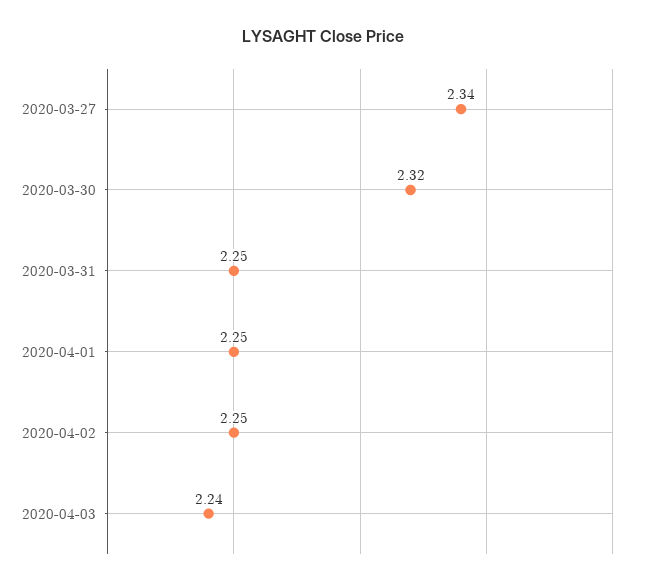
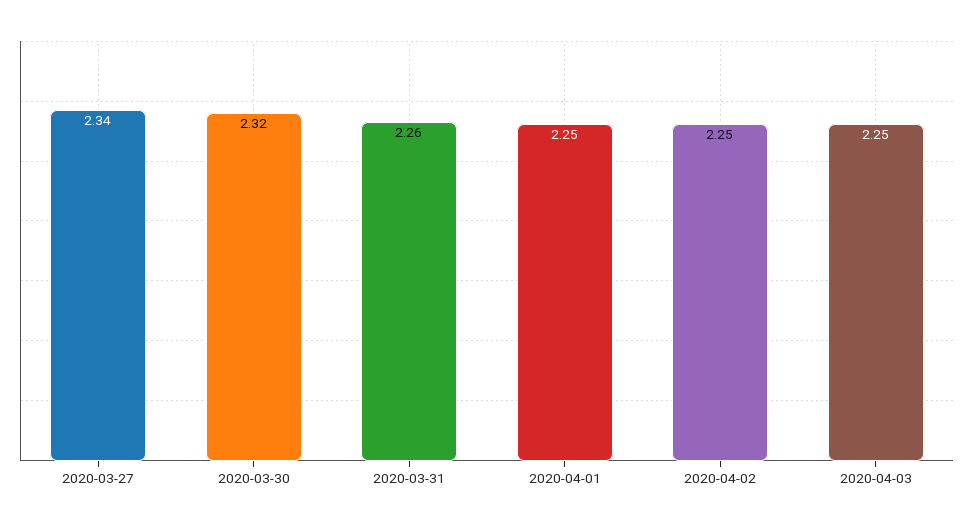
  {
    "2020-03-27": 2.34,
    "2020-03-30": 2.32,
-   "2020-03-31": 2.25,
+   "2020-03-31": 2.26,
    "2020-04-01": 2.25,
    "2020-04-02": 2.25,
-   "2020-04-03": 2.24
+   "2020-04-03": 2.25
  }

